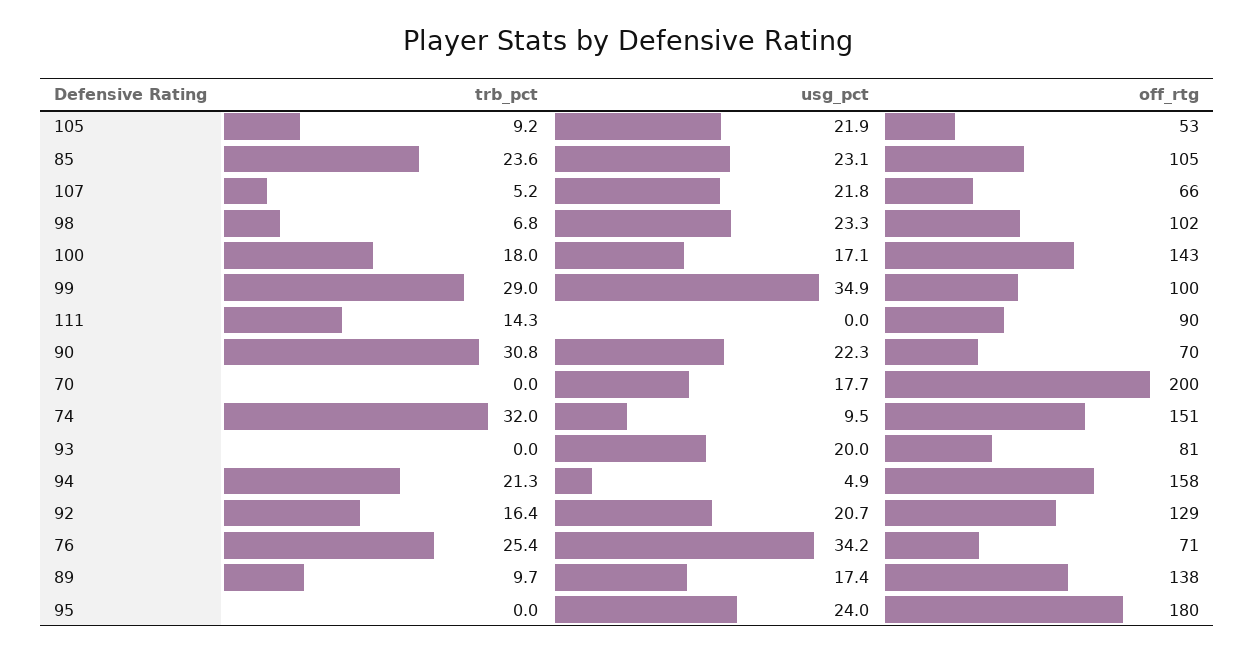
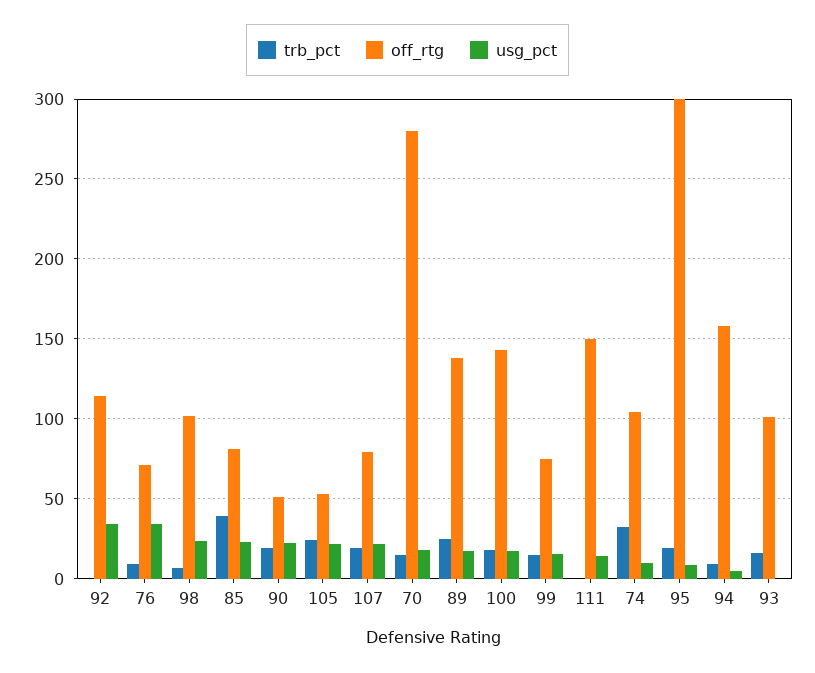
  {
    "trb_pct": {
-     "105": 9.2,
+     "105": 25,
-     "85": 23.6,
+     "85": 40,
-     "107": 5.2,
+     "107": 20,
      "98": 6.8,
      "100": 18,
-     "99": 29,
+     "99": 15,
-     "111": 14.3,
+     "111": 0,
-     "90": 30.8,
+     "90": 20,
-     "70": 0,
+     "70": 15,
      "74": 32,
-     "93": 0,
+     "93": 15,
-     "94": 21.3,
+     "94": 10,
-     "92": 16.4,
+     "92": 0,
-     "76": 25.4,
+     "76": 10,
-     "89": 9.7,
+     "89": 25,
-     "95": 0
+     "95": 20
    },
    "usg_pct": {
      "105": 21.9,
      "85": 23.1,
      "107": 21.8,
      "98": 23.3,
      "100": 17.1,
-     "99": 34.9,
+     "99": 15,
-     "111": 0,
+     "111": 15,
      "90": 22.3,
      "70": 17.7,
      "74": 9.5,
-     "93": 20,
+     "93": 0,
      "94": 4.9,
-     "92": 20.7,
+     "92": 35,
      "76": 34.2,
      "89": 17.4,
-     "95": 24
+     "95": 10
    },
    "off_rtg": {
      "105": 53,
-     "85": 105,
+     "85": 80,
-     "107": 66,
+     "107": 80,
      "98": 102,
      "100": 143,
-     "99": 100,
+     "99": 75,
-     "111": 90,
+     "111": 150,
-     "90": 70,
+     "90": 50,
-     "70": 200,
+     "70": 280,
-     "74": 151,
+     "74": 105,
-     "93": 81,
+     "93": 100,
      "94": 158,
-     "92": 129,
+     "92": 115,
      "76": 71,
      "89": 138,
-     "95": 180
+     "95": 300
    }
  }

